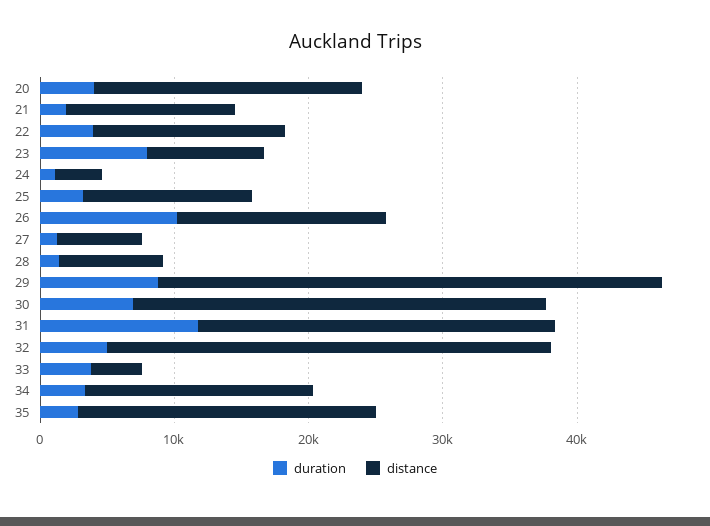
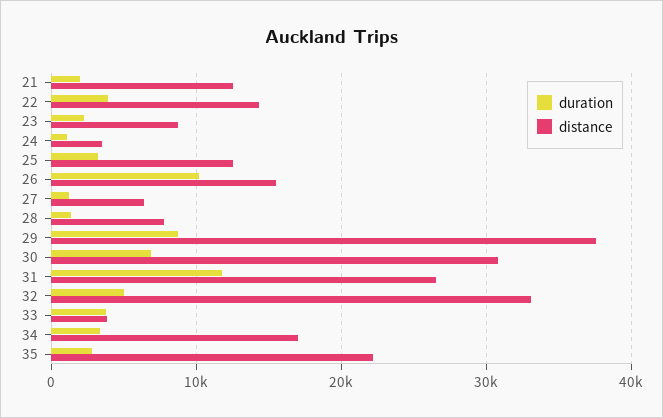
  {
    "duration": {
-     "20": 4000,
      "21": 2000,
      "22": 4000,
-     "23": 8000,
+     "23": 2000,
      "24": 1000,
      "25": 3000,
      "26": 10000,
      "27": 1000,
      "28": 1000,
      "29": 9000,
      "30": 7000,
      "31": 12000,
      "32": 5000,
      "33": 4000,
      "34": 3000,
      "35": 3000
    },
    "distance": {
-     "20": 20000,
      "21": 13000,
      "22": 14000,
      "23": 9000,
      "24": 4000,
      "25": 13000,
      "26": 16000,
      "27": 6000,
      "28": 8000,
      "29": 38000,
      "30": 31000,
      "31": 27000,
      "32": 33000,
      "33": 4000,
      "34": 17000,
      "35": 22000
    }
  }

